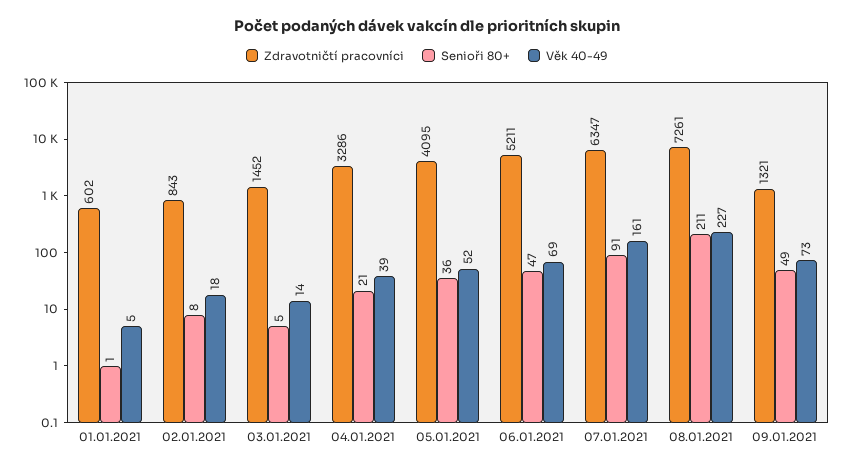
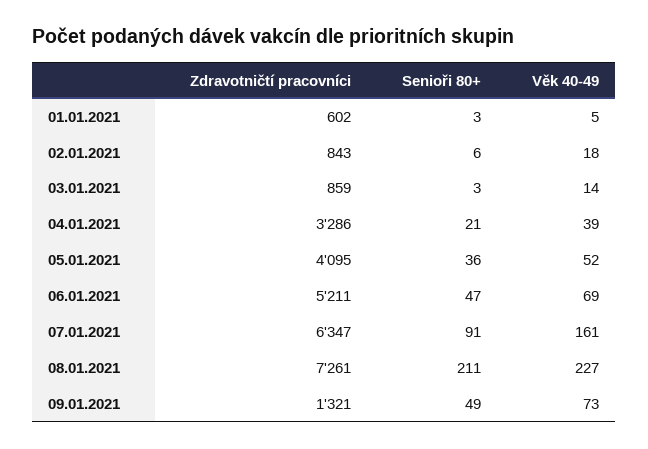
  {
    "Zdravotničtí pracovníci": {
      "01.01.2021": 602,
      "02.01.2021": 843,
-     "03.01.2021": 1452,
+     "03.01.2021": 859,
      "04.01.2021": 3286,
      "05.01.2021": 4095,
      "06.01.2021": 5211,
      "07.01.2021": 6347,
      "08.01.2021": 7261,
      "09.01.2021": 1321
    },
    "Senioři 80+": {
-     "01.01.2021": 1,
+     "01.01.2021": 3,
-     "02.01.2021": 8,
+     "02.01.2021": 6,
-     "03.01.2021": 5,
+     "03.01.2021": 3,
      "04.01.2021": 21,
      "05.01.2021": 36,
      "06.01.2021": 47,
      "07.01.2021": 91,
      "08.01.2021": 211,
      "09.01.2021": 49
    },
    "Věk 40-49": {
      "01.01.2021": 5,
      "02.01.2021": 18,
      "03.01.2021": 14,
      "04.01.2021": 39,
      "05.01.2021": 52,
      "06.01.2021": 69,
      "07.01.2021": 161,
      "08.01.2021": 227,
      "09.01.2021": 73
    }
  }

